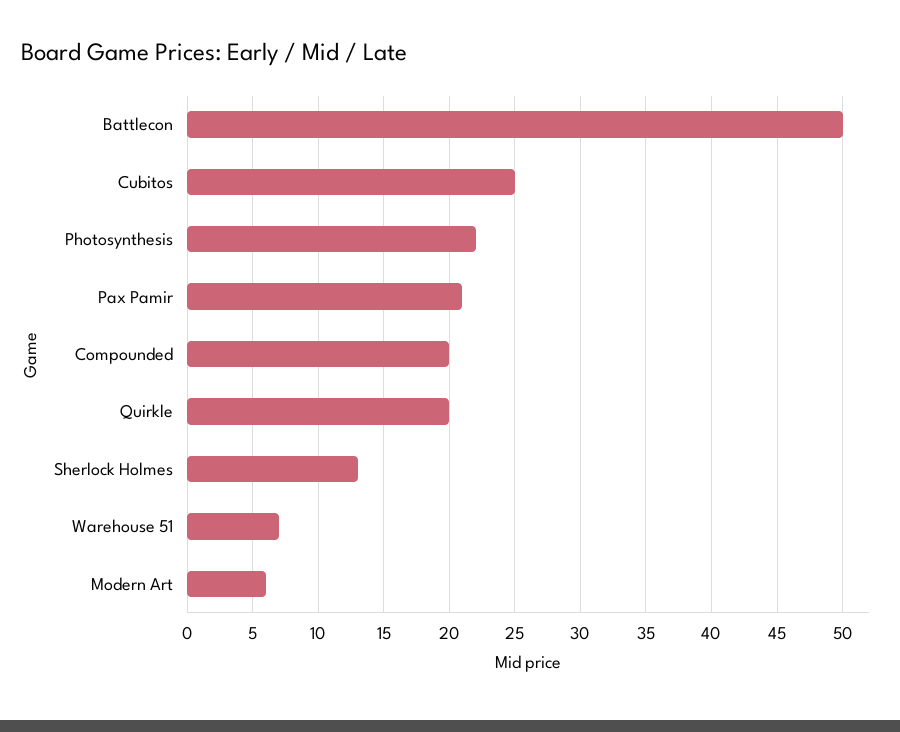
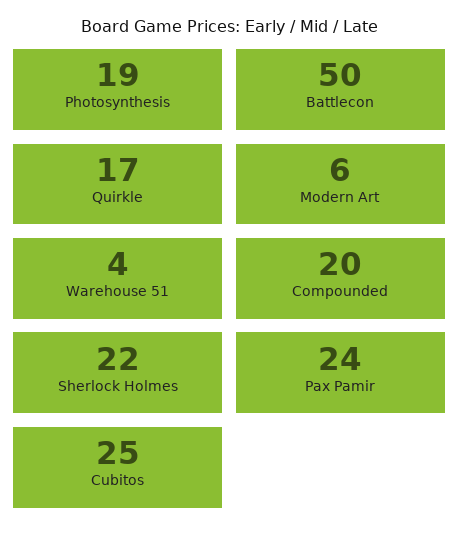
  {
    "Battlecon": 50,
    "Cubitos": 25,
-   "Photosynthesis": 22,
+   "Photosynthesis": 19,
-   "Pax Pamir": 21,
+   "Pax Pamir": 24,
    "Compounded": 20,
-   "Quirkle": 20,
+   "Quirkle": 17,
-   "Sherlock Holmes": 13,
+   "Sherlock Holmes": 22,
-   "Warehouse 51": 7,
+   "Warehouse 51": 4,
    "Modern Art": 6
  }

